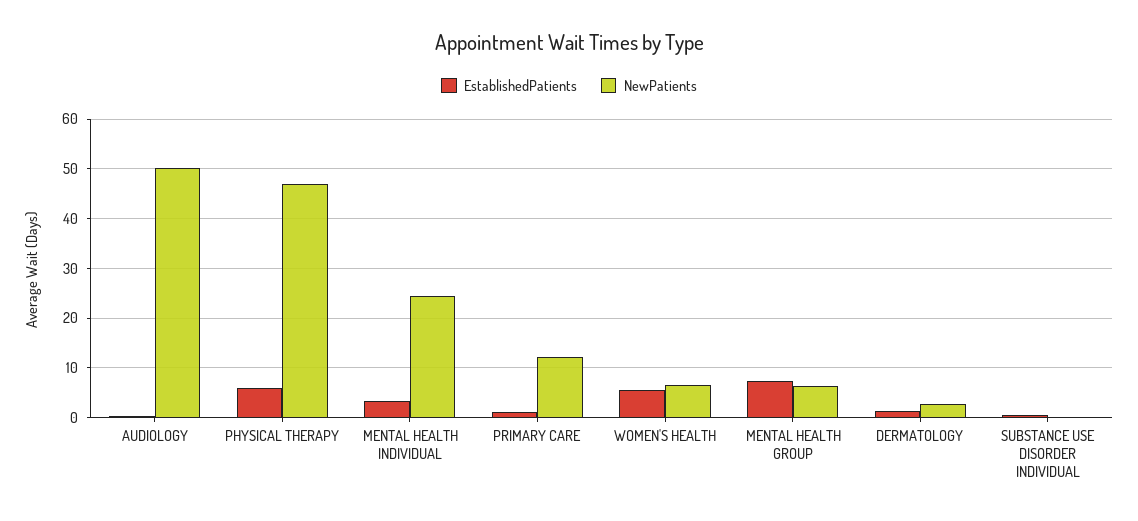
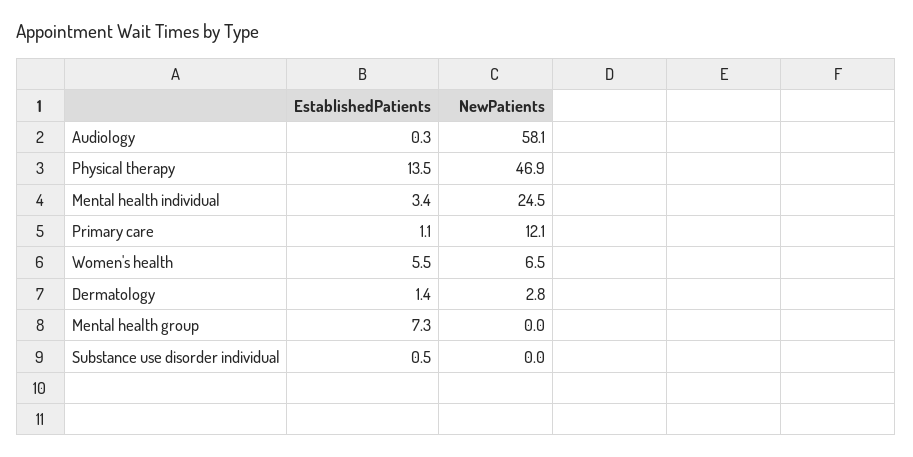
  {
    "EstablishedPatients": {
      "AUDIOLOGY": 0.3,
-     "PHYSICAL THERAPY": 6,
+     "PHYSICAL THERAPY": 13.5,
      "MENTAL HEALTH INDIVIDUAL": 3.4,
      "PRIMARY CARE": 1.1,
      "WOMEN'S HEALTH": 5.5,
      "MENTAL HEALTH GROUP": 7.3,
      "DERMATOLOGY": 1.4,
      "SUBSTANCE USE DISORDER INDIVIDUAL": 0.5
    },
    "NewPatients": {
-     "AUDIOLOGY": 50,
+     "AUDIOLOGY": 58.1,
      "PHYSICAL THERAPY": 46.9,
      "MENTAL HEALTH INDIVIDUAL": 24.5,
      "PRIMARY CARE": 12.1,
      "WOMEN'S HEALTH": 6.5,
-     "MENTAL HEALTH GROUP": 6,
+     "MENTAL HEALTH GROUP": 0,
      "DERMATOLOGY": 2.8,
      "SUBSTANCE USE DISORDER INDIVIDUAL": 0
    }
  }

